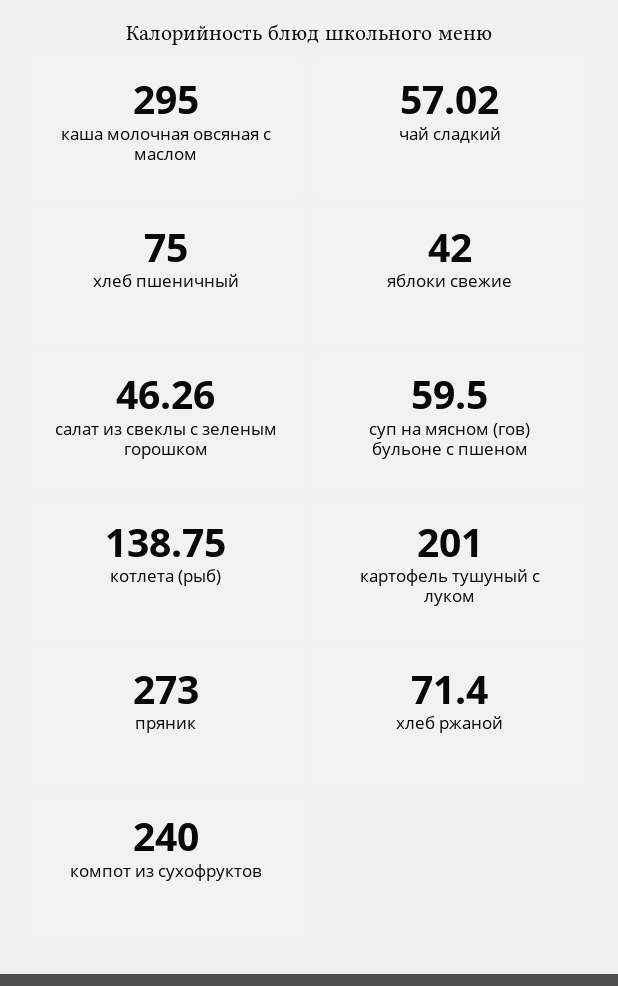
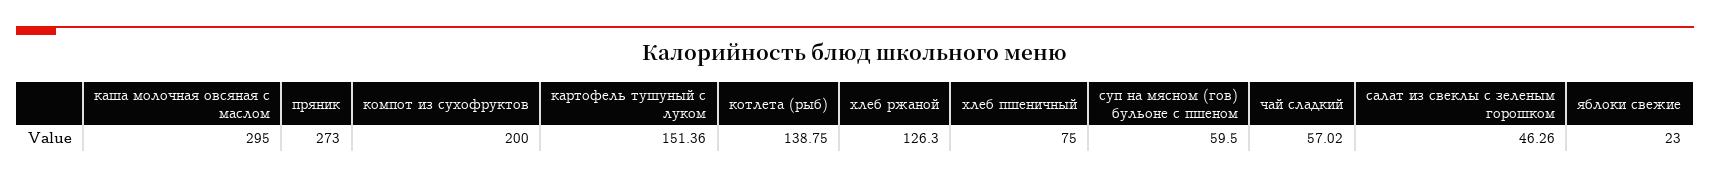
  {
    "каша молочная овсяная с маслом": 295,
    "чай сладкий": 57.02,
    "хлеб пшеничный": 75,
-   "яблоки свежие": 42,
+   "яблоки свежие": 23,
    "салат из свеклы с зеленым горошком": 46.26,
    "суп на мясном (гов) бульоне с пшеном": 59.5,
    "котлета (рыб)": 138.75,
-   "картофель тушуный с луком": 201,
+   "картофель тушуный с луком": 151.36,
    "пряник": 273,
-   "хлеб ржаной": 71.4,
+   "хлеб ржаной": 126.3,
-   "компот из сухофруктов": 240
+   "компот из сухофруктов": 200
  }

